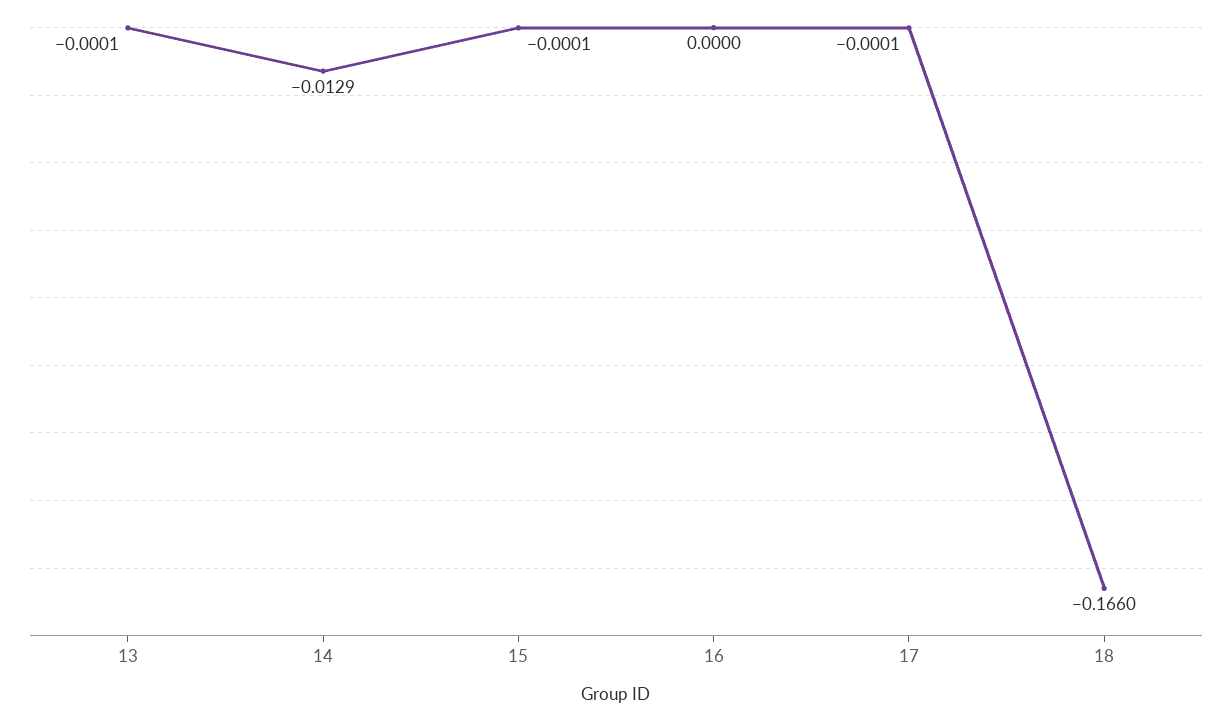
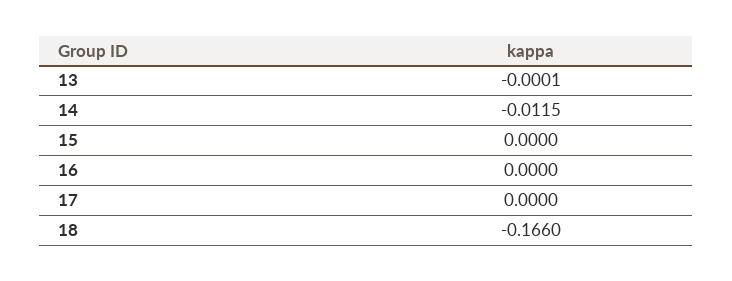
  {
    "13": -0.0001,
-   "14": -0.0129,
+   "14": -0.0115,
-   "15": -0.0001,
+   "15": 0,
    "16": 0,
-   "17": -0.0001,
+   "17": 0,
    "18": -0.166
  }

